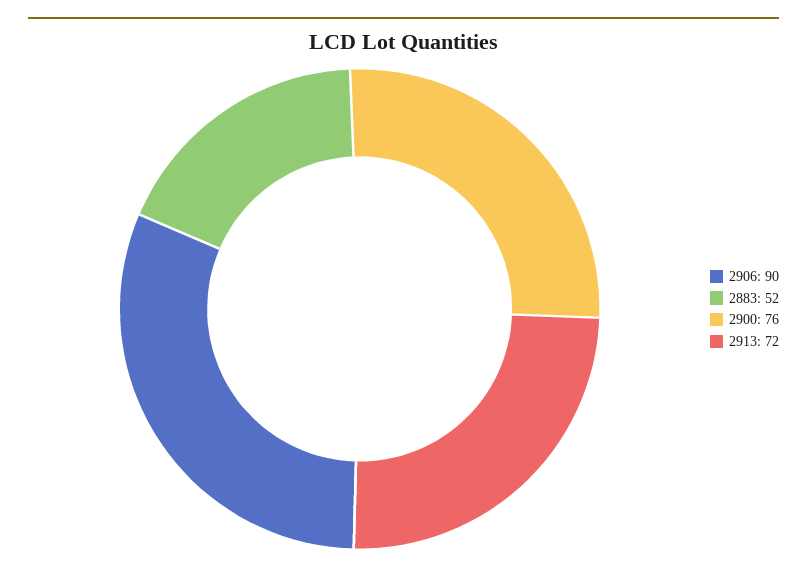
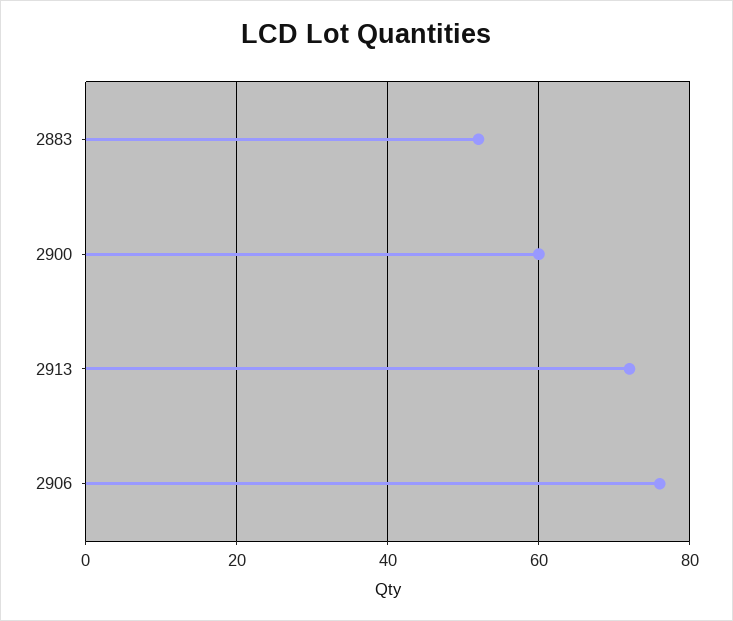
  {
-   "2906": 90,
+   "2906": 75,
    "2883": 52,
-   "2900": 76,
+   "2900": 60,
    "2913": 72
  }

